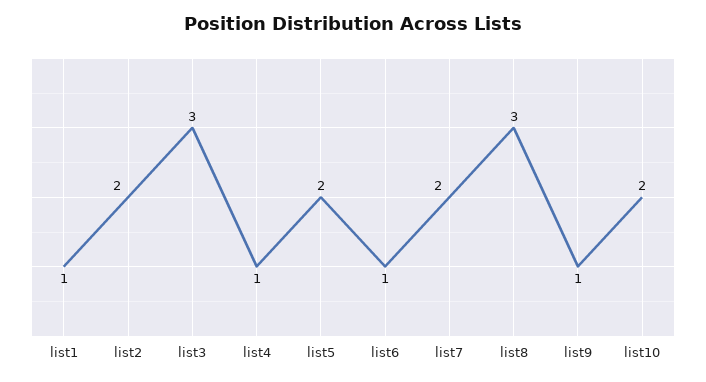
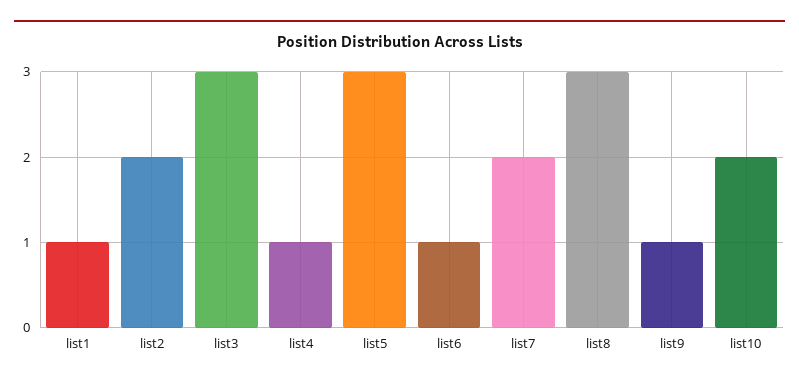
  {
    "list1": 1,
    "list2": 2,
    "list3": 3,
    "list4": 1,
-   "list5": 2,
+   "list5": 3,
    "list6": 1,
    "list7": 2,
    "list8": 3,
    "list9": 1,
    "list10": 2
  }

